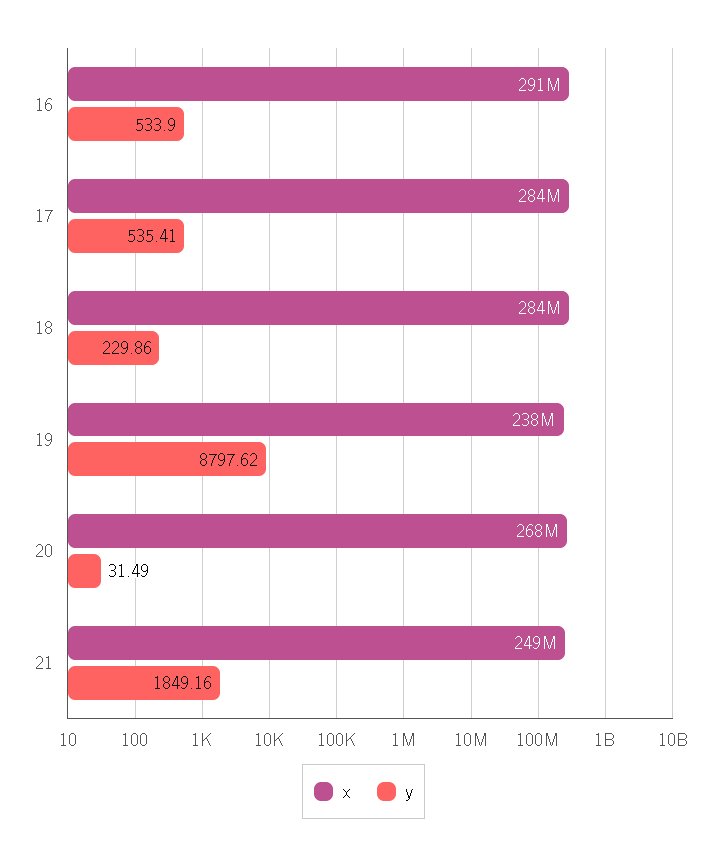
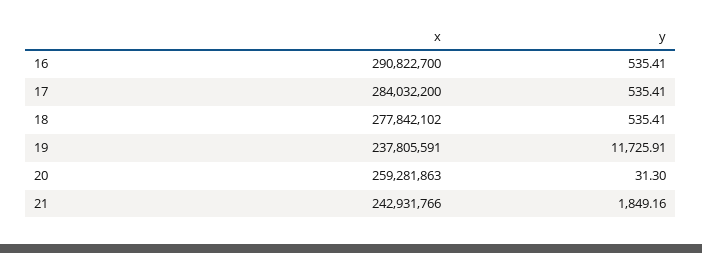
  {
    "x": {
      "16": 290822700,
      "17": 284032200,
-     "18": 284000000,
+     "18": 277842102,
      "19": 237805591,
-     "20": 268000000,
+     "20": 259281863,
-     "21": 249000000
+     "21": 242931766
    },
    "y": {
-     "16": 533.9,
+     "16": 535.41,
      "17": 535.41,
-     "18": 229.86,
+     "18": 535.41,
-     "19": 8797.62,
+     "19": 11725.91,
-     "20": 31.49,
+     "20": 31.3,
      "21": 1849.16
    }
  }

